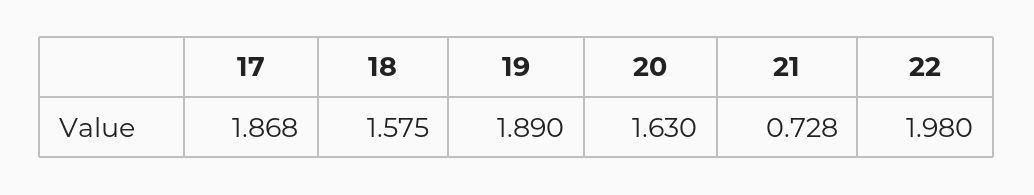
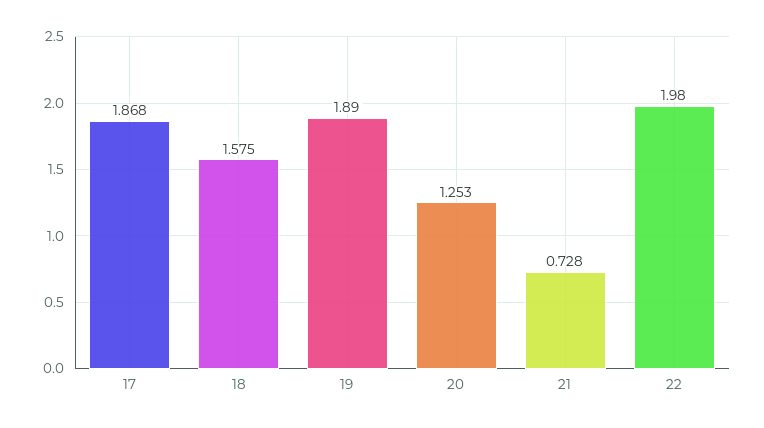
  {
    "17": 1.868,
    "18": 1.575,
    "19": 1.89,
-   "20": 1.63,
+   "20": 1.253,
    "21": 0.728,
    "22": 1.98
  }

